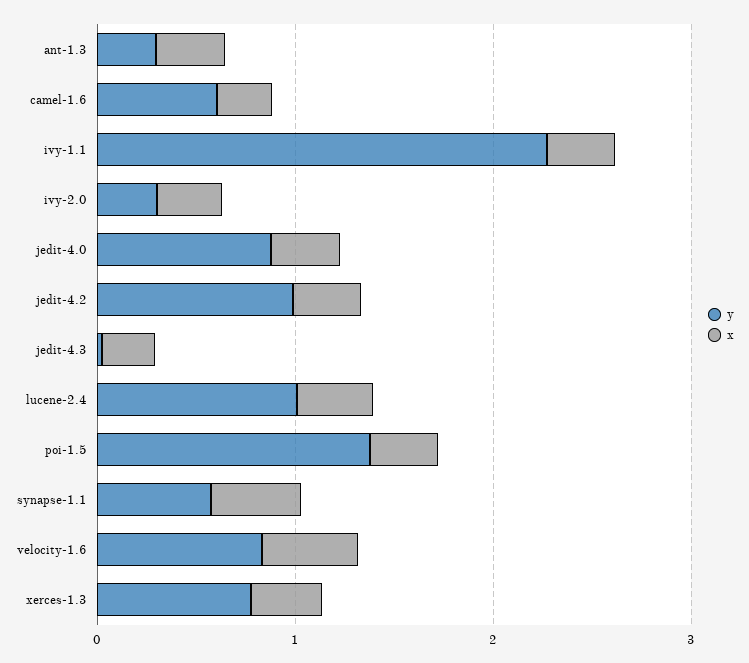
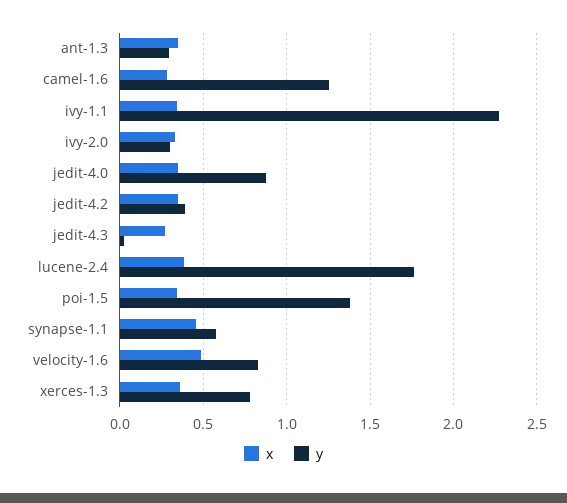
  {
    "y": {
      "ant-1.3": 0.3,
-     "camel-1.6": 0.6,
+     "camel-1.6": 1.25,
      "ivy-1.1": 2.25,
      "ivy-2.0": 0.3,
      "jedit-4.0": 0.9,
-     "jedit-4.2": 1,
+     "jedit-4.2": 0.4,
      "jedit-4.3": 0.05,
-     "lucene-2.4": 1,
+     "lucene-2.4": 1.75,
      "poi-1.5": 1.4,
      "synapse-1.1": 0.55,
      "velocity-1.6": 0.85,
      "xerces-1.3": 0.8
    },
    "x": {
      "ant-1.3": 0.35,
      "camel-1.6": 0.3,
      "ivy-1.1": 0.35,
      "ivy-2.0": 0.35,
      "jedit-4.0": 0.35,
      "jedit-4.2": 0.35,
      "jedit-4.3": 0.25,
      "lucene-2.4": 0.4,
      "poi-1.5": 0.35,
      "synapse-1.1": 0.45,
      "velocity-1.6": 0.5,
      "xerces-1.3": 0.35
    }
  }

